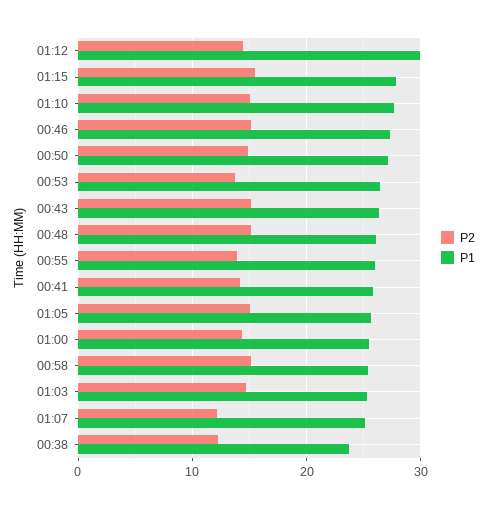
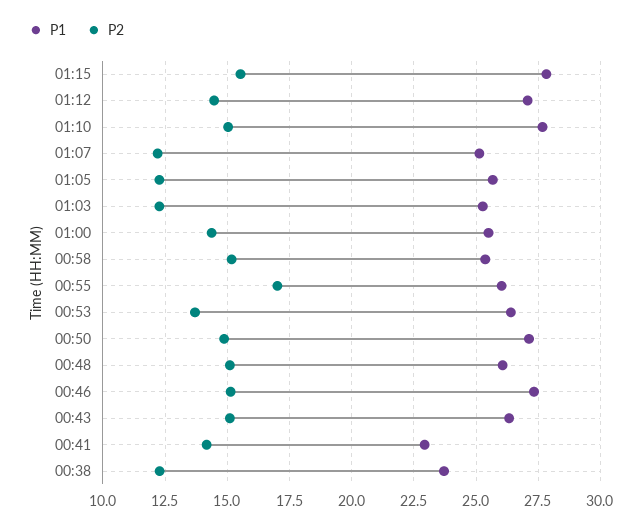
  {
    "P2": {
      "01:12": 14.5,
      "01:15": 15.5,
      "01:10": 15,
      "00:46": 15.25,
      "00:50": 14.75,
      "00:53": 13.75,
      "00:43": 15,
      "00:48": 15,
-     "00:55": 14,
+     "00:55": 17,
      "00:41": 14.25,
-     "01:05": 15,
+     "01:05": 12.25,
      "01:00": 14.25,
      "00:58": 15.25,
-     "01:03": 15,
+     "01:03": 12.25,
      "01:07": 12.25,
      "00:38": 12.25
    },
    "P1": {
-     "01:12": 30,
+     "01:12": 27,
      "01:15": 27.75,
      "01:10": 27.75,
      "00:46": 27.25,
      "00:50": 27.25,
      "00:53": 26.5,
      "00:43": 26.25,
      "00:48": 26,
      "00:55": 26,
-     "00:41": 26,
+     "00:41": 23,
      "01:05": 25.75,
      "01:00": 25.5,
      "00:58": 25.25,
      "01:03": 25.25,
      "01:07": 25.25,
      "00:38": 23.75
    }
  }

